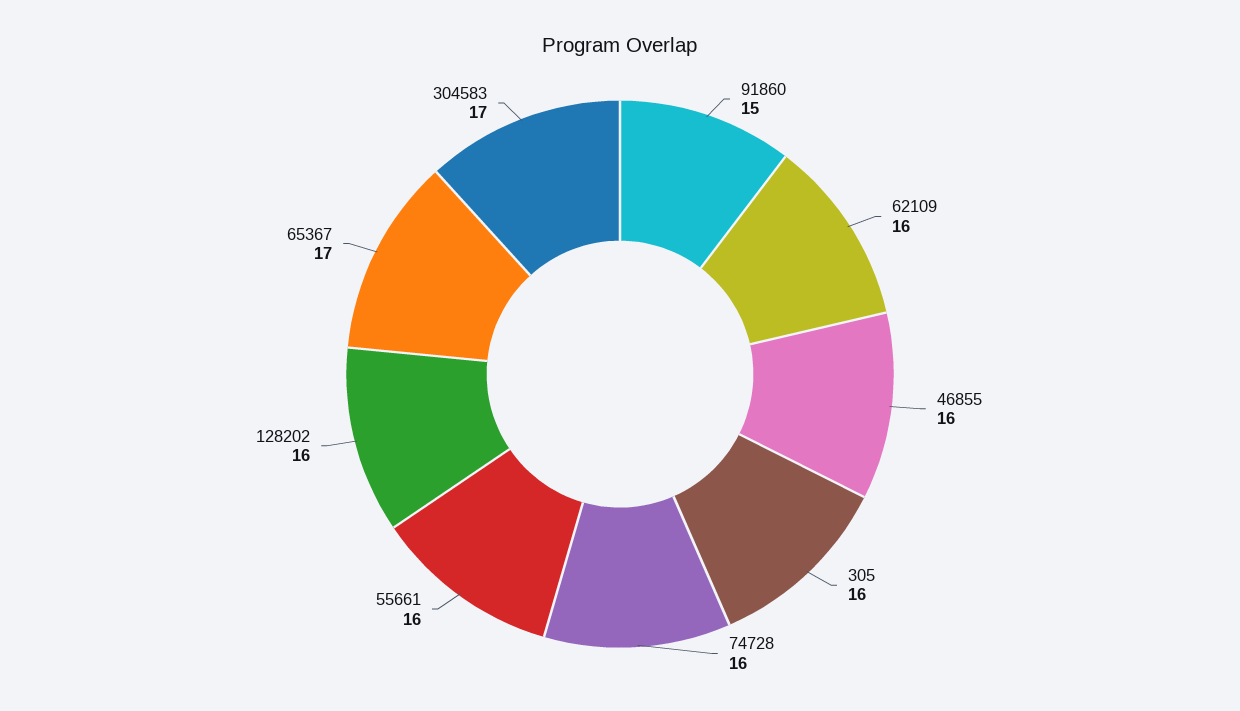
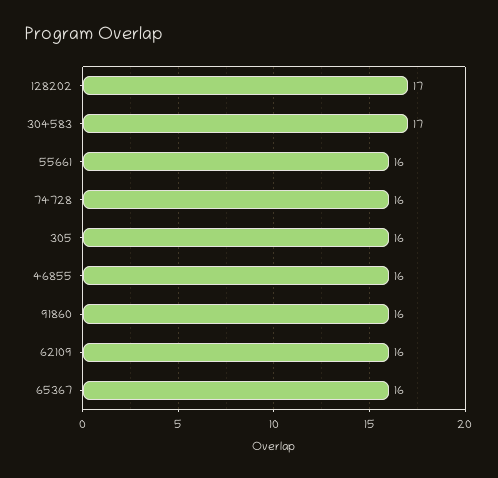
  {
-   "91860": 15,
+   "91860": 16,
    "62109": 16,
    "46855": 16,
    "305": 16,
    "74728": 16,
    "55661": 16,
-   "128202": 16,
+   "128202": 17,
-   "65367": 17,
+   "65367": 16,
    "304583": 17
  }

